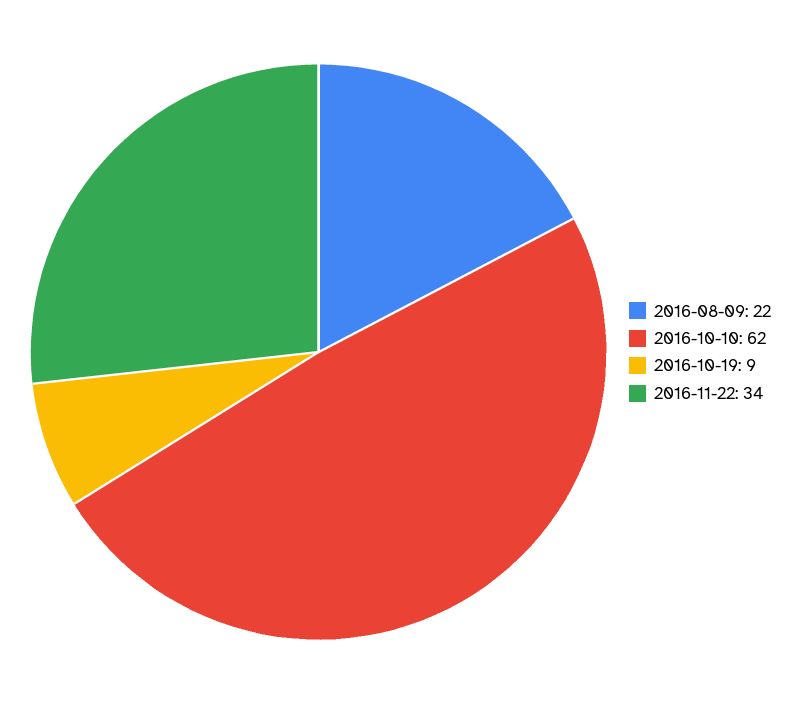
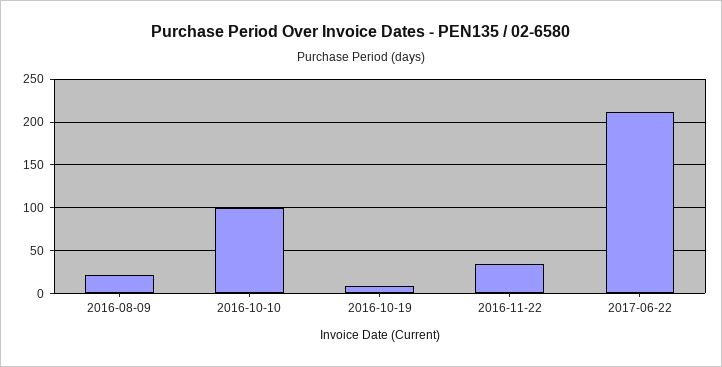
  {
    "2016-08-09": 22,
-   "2016-10-10": 62,
+   "2016-10-10": 100,
    "2016-10-19": 9,
-   "2016-11-22": 34
+   "2016-11-22": 34,
+   "2017-06-22": 210
  }

